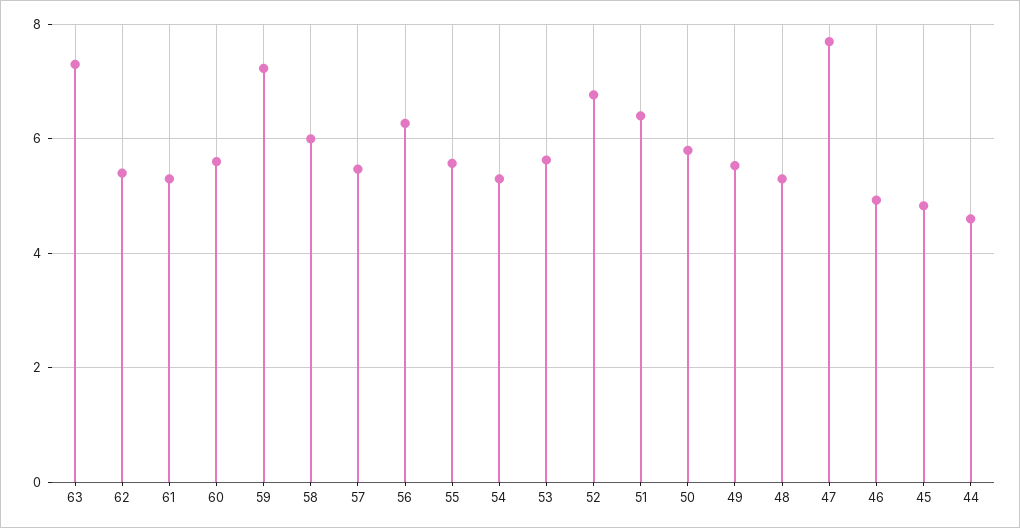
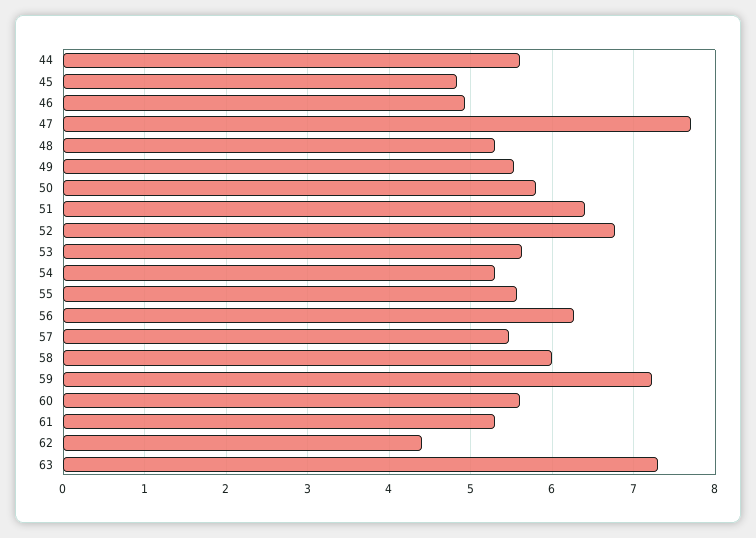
  {
    "63": 7.3,
-   "62": 5.4,
+   "62": 4.4,
    "61": 5.3,
    "60": 5.6,
    "59": 7.2,
    "58": 6,
    "57": 5.5,
    "56": 6.3,
    "55": 5.6,
    "54": 5.3,
    "53": 5.6,
    "52": 6.8,
    "51": 6.4,
    "50": 5.8,
    "49": 5.5,
    "48": 5.3,
    "47": 7.7,
    "46": 4.9,
    "45": 4.8,
-   "44": 4.6
+   "44": 5.6
  }

